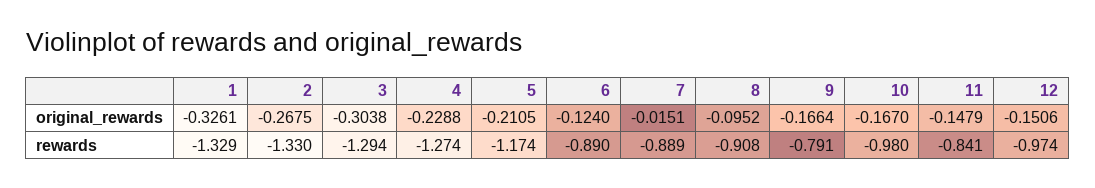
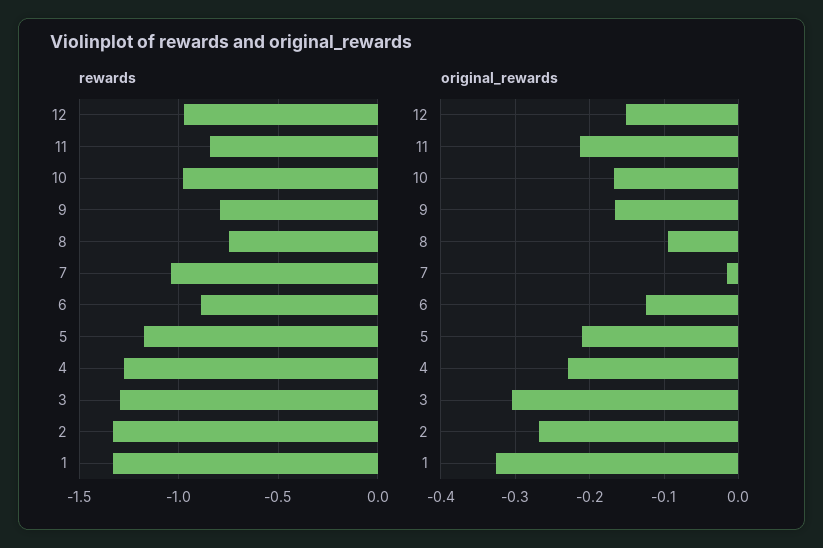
  {
    "original_rewards": {
      "1": -0.3261,
      "2": -0.2675,
      "3": -0.3038,
      "4": -0.2288,
      "5": -0.2105,
      "6": -0.124,
      "7": -0.0151,
      "8": -0.0952,
      "9": -0.1664,
      "10": -0.167,
-     "11": -0.1479,
+     "11": -0.21,
      "12": -0.1506
    },
    "rewards": {
      "1": -1.329,
      "2": -1.33,
      "3": -1.294,
      "4": -1.274,
      "5": -1.174,
      "6": -0.89,
-     "7": -0.889,
+     "7": -1.05,
-     "8": -0.908,
+     "8": -0.75,
      "9": -0.791,
      "10": -0.98,
      "11": -0.841,
      "12": -0.974
    }
  }

